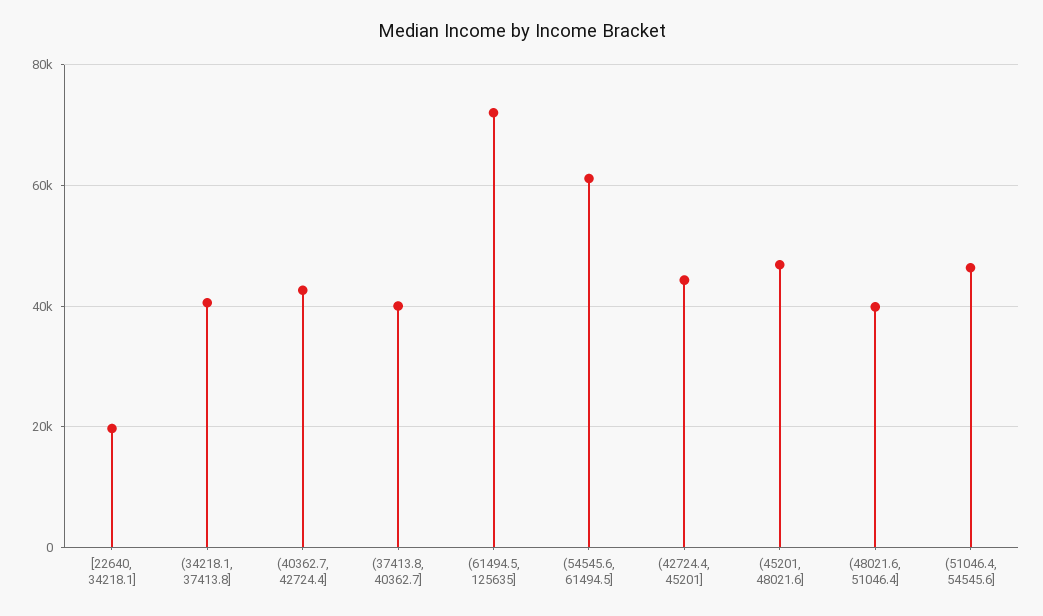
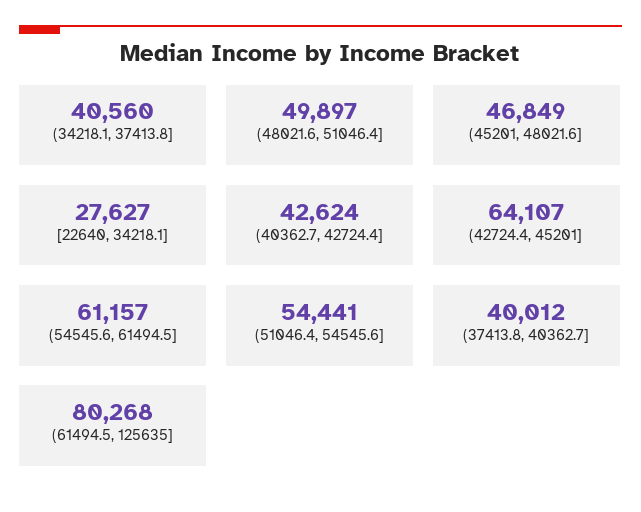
  {
-   "[22640, 34218.1]": 20000,
+   "[22640, 34218.1]": 27627,
    "(34218.1, 37413.8]": 40560,
    "(40362.7, 42724.4]": 42624,
    "(37413.8, 40362.7]": 40012,
-   "(61494.5, 125635]": 72000,
+   "(61494.5, 125635]": 80268,
    "(54545.6, 61494.5]": 61157,
-   "(42724.4, 45201]": 44000,
+   "(42724.4, 45201]": 64107,
    "(45201, 48021.6]": 46849,
-   "(48021.6, 51046.4]": 40000,
+   "(48021.6, 51046.4]": 49897,
-   "(51046.4, 54545.6]": 46000
+   "(51046.4, 54545.6]": 54441
  }

